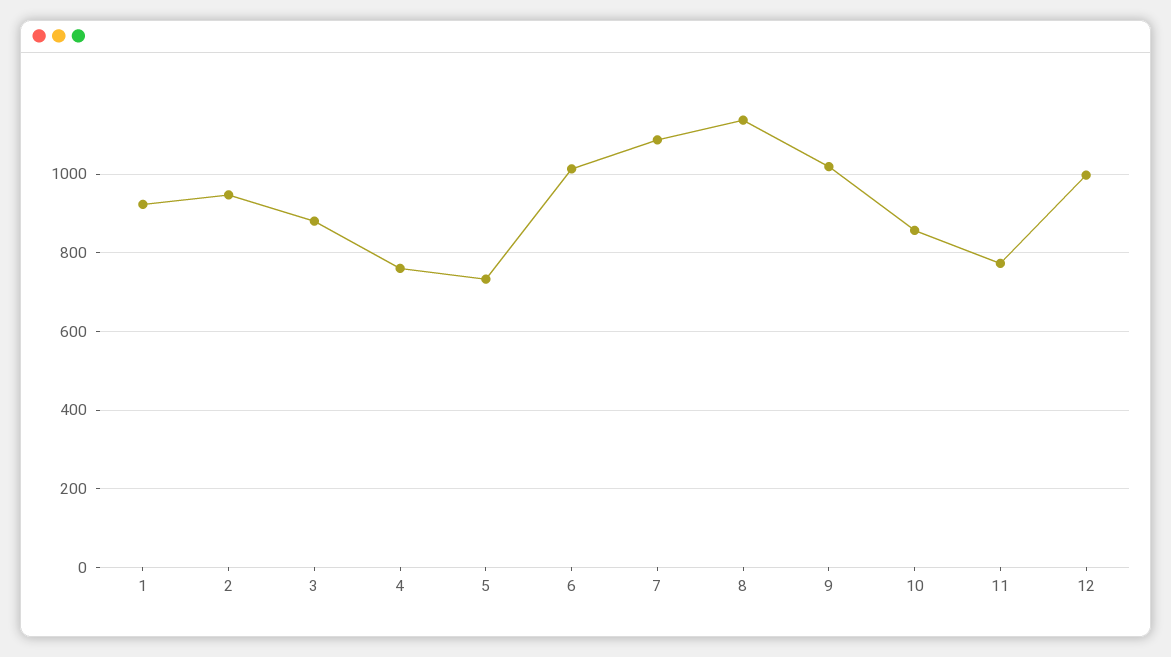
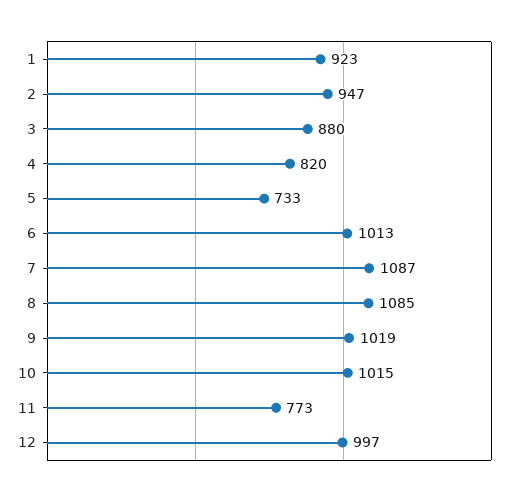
  {
    "1": 923,
    "2": 947,
    "3": 880,
-   "4": 760,
+   "4": 820,
    "5": 733,
    "6": 1013,
    "7": 1087,
-   "8": 1140,
+   "8": 1085,
    "9": 1019,
-   "10": 860,
+   "10": 1015,
    "11": 773,
    "12": 997
  }

